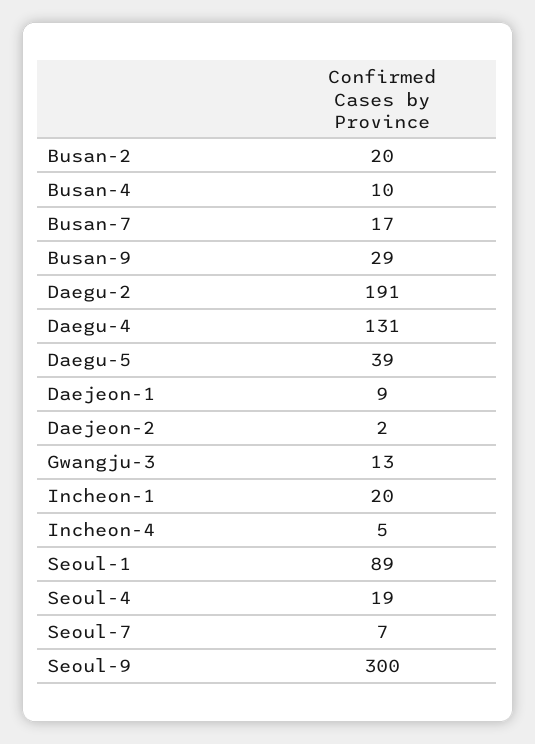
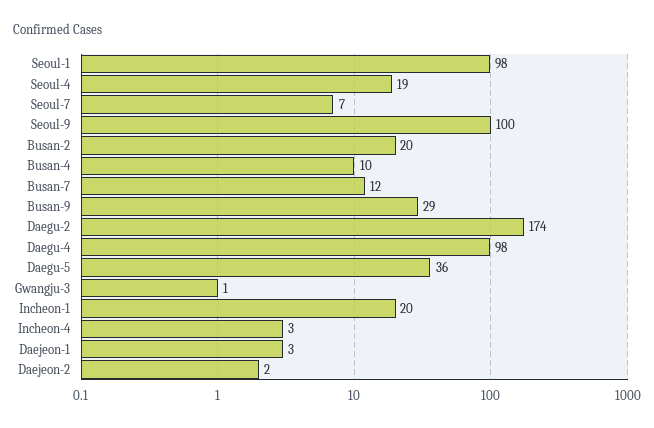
  {
    "Busan-2": 20,
    "Busan-4": 10,
-   "Busan-7": 17,
+   "Busan-7": 12,
    "Busan-9": 29,
-   "Daegu-2": 191,
+   "Daegu-2": 174,
-   "Daegu-4": 131,
+   "Daegu-4": 98,
-   "Daegu-5": 39,
+   "Daegu-5": 36,
-   "Daejeon-1": 9,
+   "Daejeon-1": 3,
    "Daejeon-2": 2,
-   "Gwangju-3": 13,
+   "Gwangju-3": 1,
    "Incheon-1": 20,
-   "Incheon-4": 5,
+   "Incheon-4": 3,
-   "Seoul-1": 89,
+   "Seoul-1": 98,
    "Seoul-4": 19,
    "Seoul-7": 7,
-   "Seoul-9": 300
+   "Seoul-9": 100
  }

